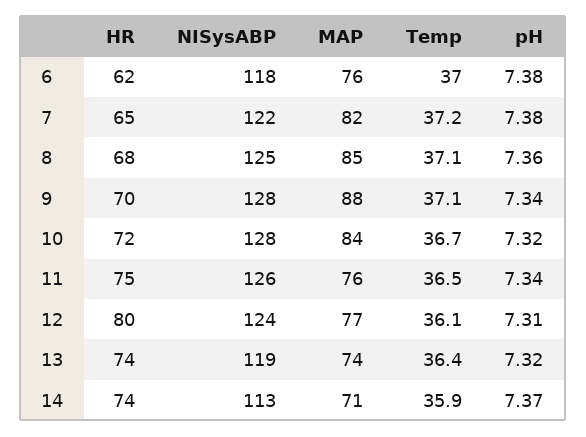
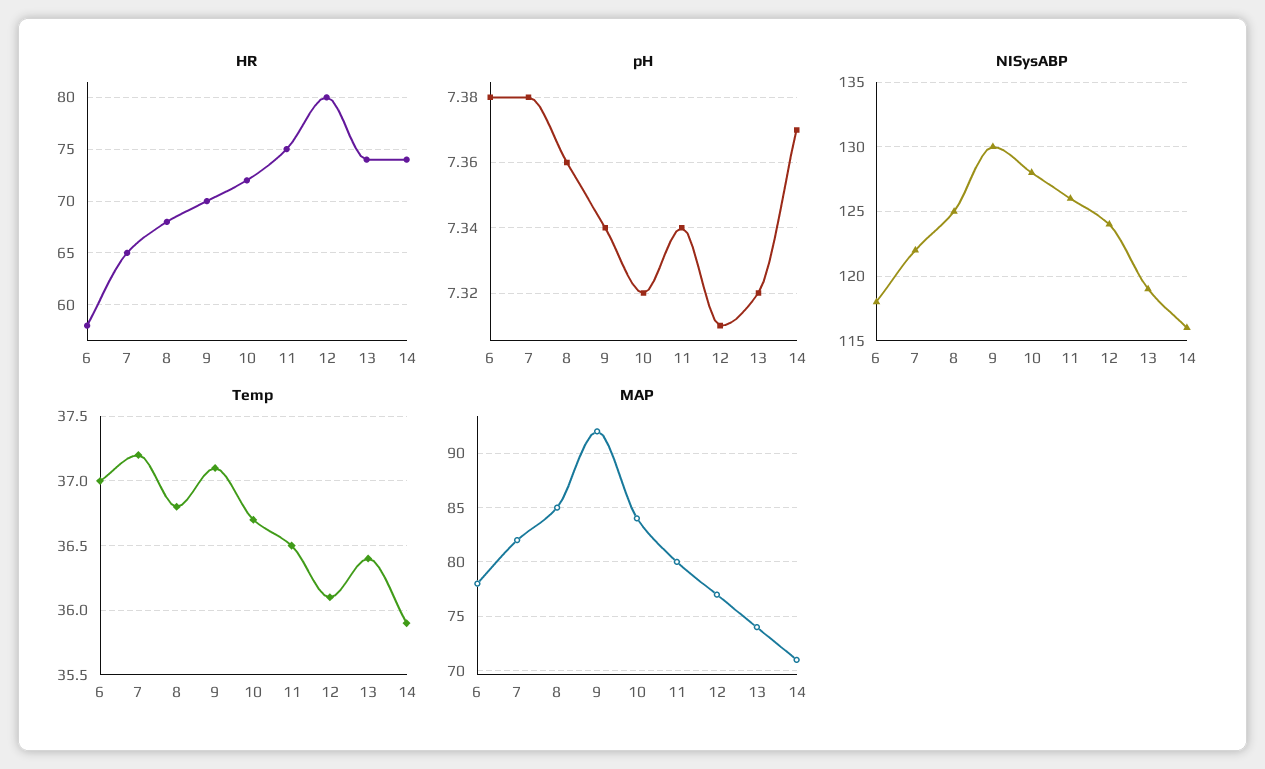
  {
    "HR": {
-     "6": 62,
+     "6": 58,
      "7": 65,
      "8": 68,
      "9": 70,
      "10": 72,
      "11": 75,
      "12": 80,
      "13": 74,
      "14": 74
    },
    "NISysABP": {
      "6": 118,
      "7": 122,
      "8": 125,
-     "9": 128,
+     "9": 130,
      "10": 128,
      "11": 126,
      "12": 124,
      "13": 119,
-     "14": 113
+     "14": 116
    },
    "MAP": {
-     "6": 76,
+     "6": 78,
      "7": 82,
      "8": 85,
-     "9": 88,
+     "9": 92,
      "10": 84,
-     "11": 76,
+     "11": 80,
      "12": 77,
      "13": 74,
      "14": 71
    },
    "Temp": {
      "6": 37,
      "7": 37.2,
-     "8": 37.1,
+     "8": 36.8,
      "9": 37.1,
      "10": 36.7,
      "11": 36.5,
      "12": 36.1,
      "13": 36.4,
      "14": 35.9
    },
    "pH": {
      "6": 7.38,
      "7": 7.38,
      "8": 7.36,
      "9": 7.34,
      "10": 7.32,
      "11": 7.34,
      "12": 7.31,
      "13": 7.32,
      "14": 7.37
    }
  }

